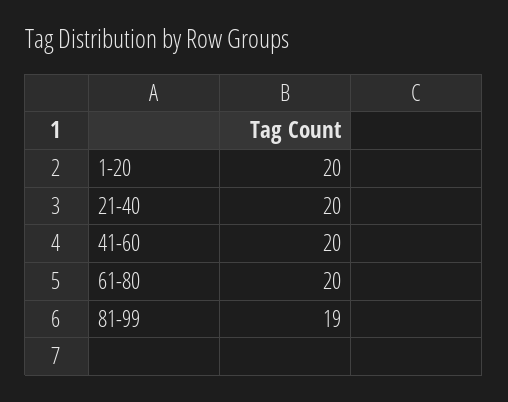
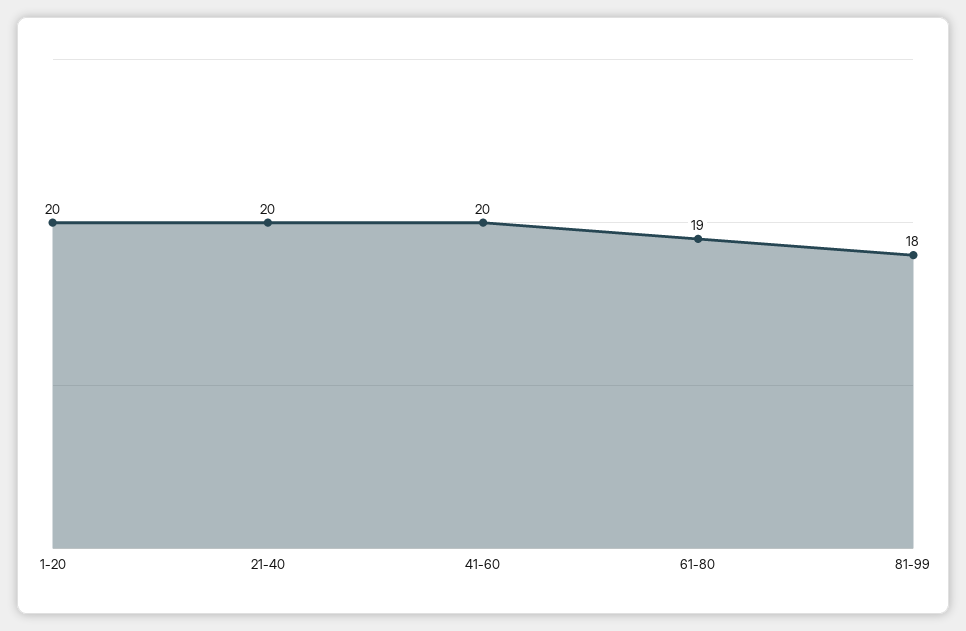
  {
    "1-20": 20,
    "21-40": 20,
    "41-60": 20,
-   "61-80": 20,
+   "61-80": 19,
-   "81-99": 19
+   "81-99": 18
  }

